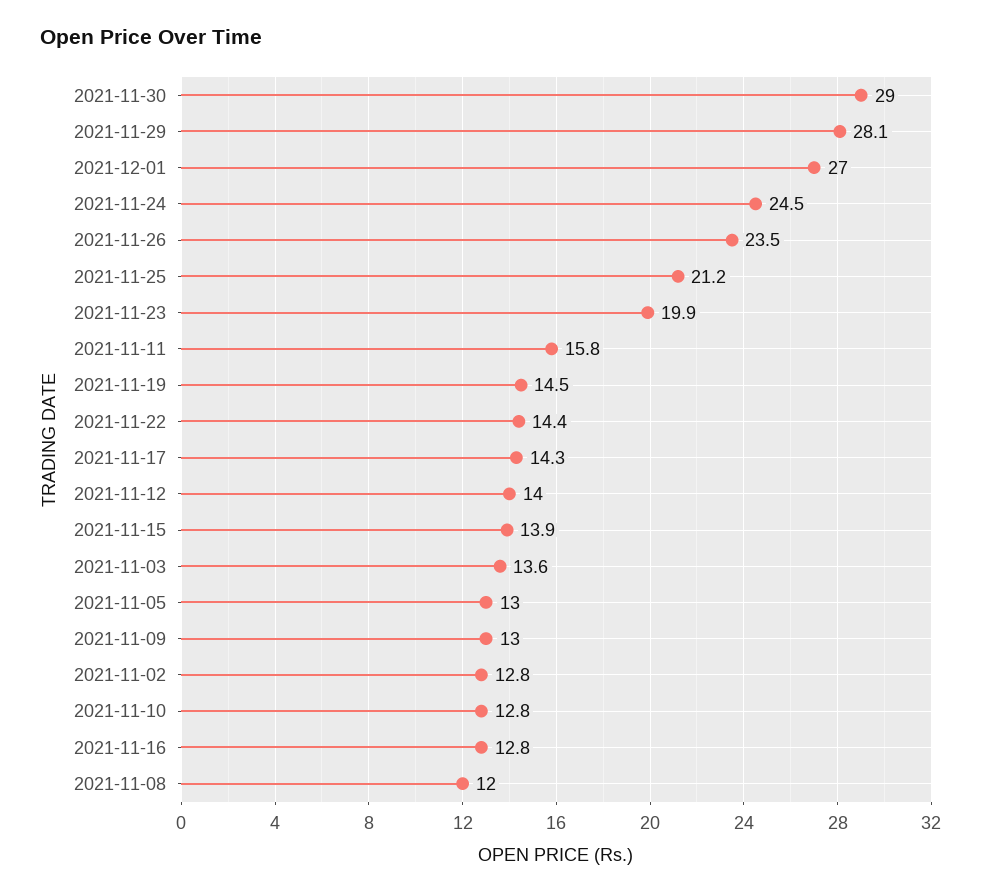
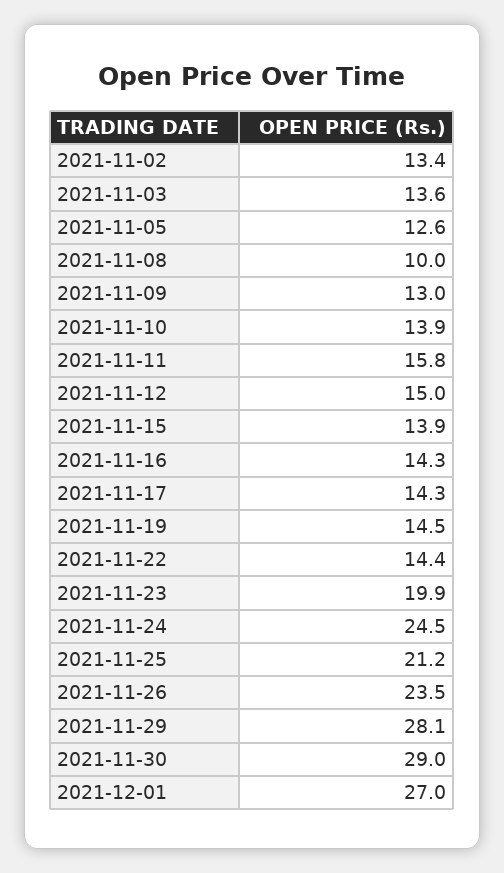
  {
    "2021-11-30": 29,
    "2021-11-29": 28.1,
    "2021-12-01": 27,
    "2021-11-24": 24.5,
    "2021-11-26": 23.5,
    "2021-11-25": 21.2,
    "2021-11-23": 19.9,
    "2021-11-11": 15.8,
    "2021-11-19": 14.5,
    "2021-11-22": 14.4,
    "2021-11-17": 14.3,
-   "2021-11-12": 14,
+   "2021-11-12": 15,
    "2021-11-15": 13.9,
    "2021-11-03": 13.6,
-   "2021-11-05": 13,
+   "2021-11-05": 12.6,
    "2021-11-09": 13,
-   "2021-11-02": 12.8,
+   "2021-11-02": 13.4,
-   "2021-11-10": 12.8,
+   "2021-11-10": 13.9,
-   "2021-11-16": 12.8,
+   "2021-11-16": 14.3,
-   "2021-11-08": 12
+   "2021-11-08": 10
  }

